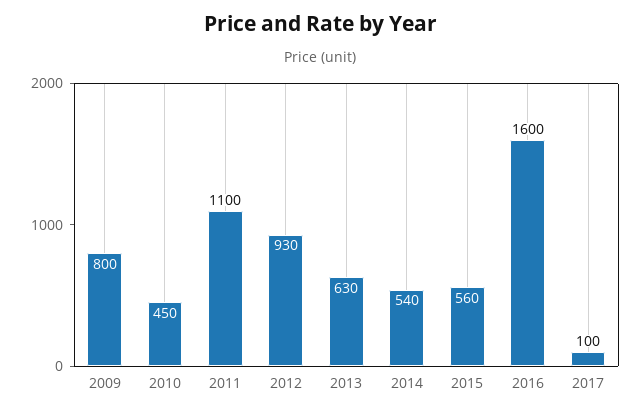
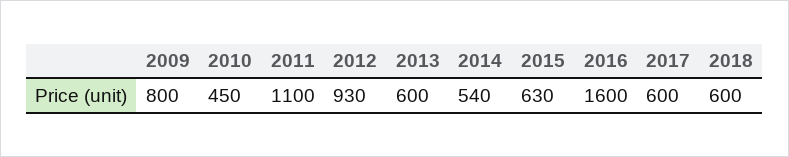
  {
    "2009": 800,
    "2010": 450,
    "2011": 1100,
    "2012": 930,
-   "2013": 630,
+   "2013": 600,
    "2014": 540,
-   "2015": 560,
+   "2015": 630,
    "2016": 1600,
-   "2017": 100
+   "2017": 600,
+   "2018": 600
  }

